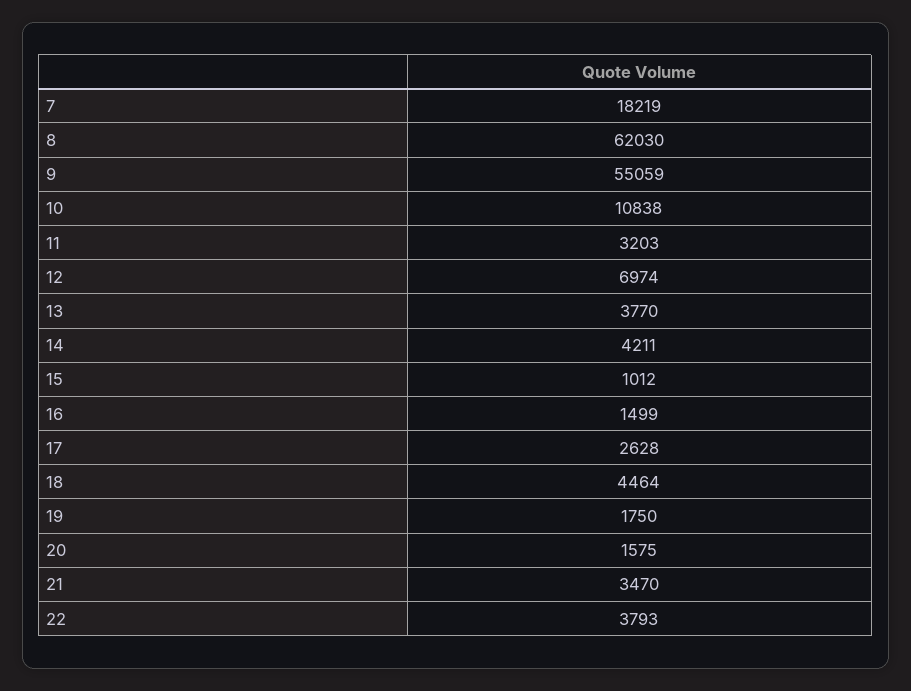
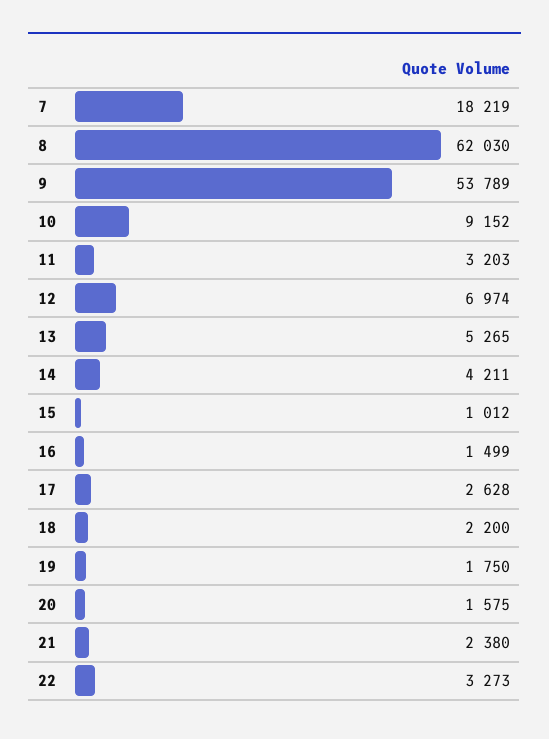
  {
    "7": 18219,
    "8": 62030,
-   "9": 55059,
+   "9": 53789,
-   "10": 10838,
+   "10": 9152,
    "11": 3203,
    "12": 6974,
-   "13": 3770,
+   "13": 5265,
    "14": 4211,
    "15": 1012,
    "16": 1499,
    "17": 2628,
-   "18": 4464,
+   "18": 2200,
    "19": 1750,
    "20": 1575,
-   "21": 3470,
+   "21": 2380,
-   "22": 3793
+   "22": 3273
  }

